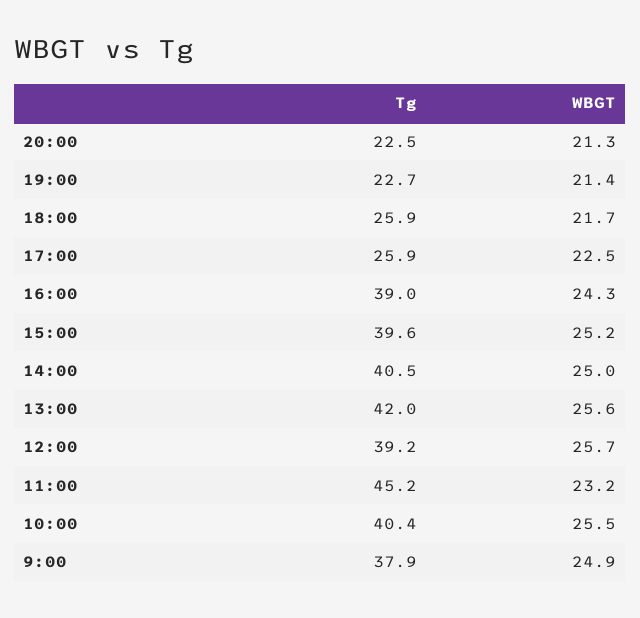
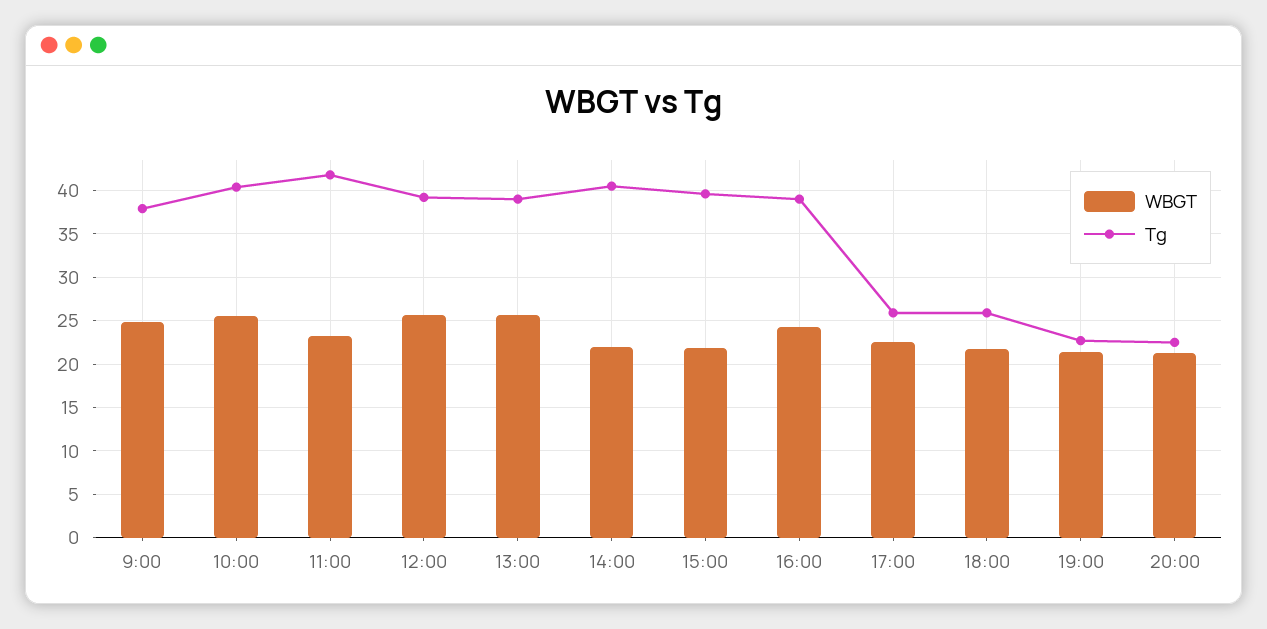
  {
    "Tg": {
      "20:00": 22.5,
      "19:00": 22.7,
      "18:00": 25.9,
      "17:00": 25.9,
      "16:00": 39,
      "15:00": 39.6,
      "14:00": 40.5,
-     "13:00": 42,
+     "13:00": 39,
      "12:00": 39.2,
-     "11:00": 45.2,
+     "11:00": 42,
      "10:00": 40.4,
      "9:00": 37.9
    },
    "WBGT": {
      "20:00": 21.3,
      "19:00": 21.4,
      "18:00": 21.7,
      "17:00": 22.5,
      "16:00": 24.3,
-     "15:00": 25.2,
+     "15:00": 22,
-     "14:00": 25,
+     "14:00": 22,
      "13:00": 25.6,
      "12:00": 25.7,
      "11:00": 23.2,
      "10:00": 25.5,
      "9:00": 24.9
    }
  }

